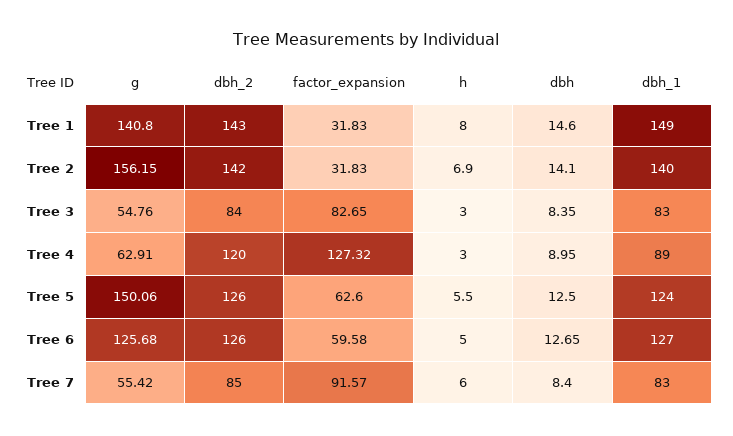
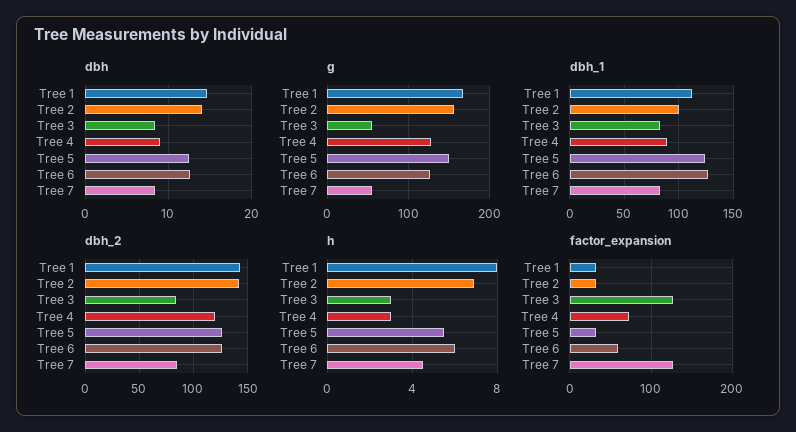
  {
    "g": {
-     "Tree 1": 140.8,
+     "Tree 1": 170,
      "Tree 2": 156.15,
      "Tree 3": 54.76,
-     "Tree 4": 62.91,
+     "Tree 4": 130,
      "Tree 5": 150.06,
      "Tree 6": 125.68,
      "Tree 7": 55.42
    },
    "dbh_2": {
      "Tree 1": 143,
      "Tree 2": 142,
      "Tree 3": 84,
      "Tree 4": 120,
      "Tree 5": 126,
      "Tree 6": 126,
      "Tree 7": 85
    },
    "factor_expansion": {
      "Tree 1": 31.83,
      "Tree 2": 31.83,
-     "Tree 3": 82.65,
+     "Tree 3": 130,
-     "Tree 4": 127.32,
+     "Tree 4": 70,
-     "Tree 5": 62.6,
+     "Tree 5": 30,
      "Tree 6": 59.58,
-     "Tree 7": 91.57
+     "Tree 7": 130
    },
    "h": {
      "Tree 1": 8,
      "Tree 2": 6.9,
      "Tree 3": 3,
      "Tree 4": 3,
      "Tree 5": 5.5,
-     "Tree 6": 5,
+     "Tree 6": 6,
-     "Tree 7": 6
+     "Tree 7": 4.5
    },
    "dbh": {
      "Tree 1": 14.6,
      "Tree 2": 14.1,
      "Tree 3": 8.35,
      "Tree 4": 8.95,
      "Tree 5": 12.5,
      "Tree 6": 12.65,
      "Tree 7": 8.4
    },
    "dbh_1": {
-     "Tree 1": 149,
+     "Tree 1": 110,
-     "Tree 2": 140,
+     "Tree 2": 100,
      "Tree 3": 83,
      "Tree 4": 89,
      "Tree 5": 124,
      "Tree 6": 127,
      "Tree 7": 83
    }
  }

